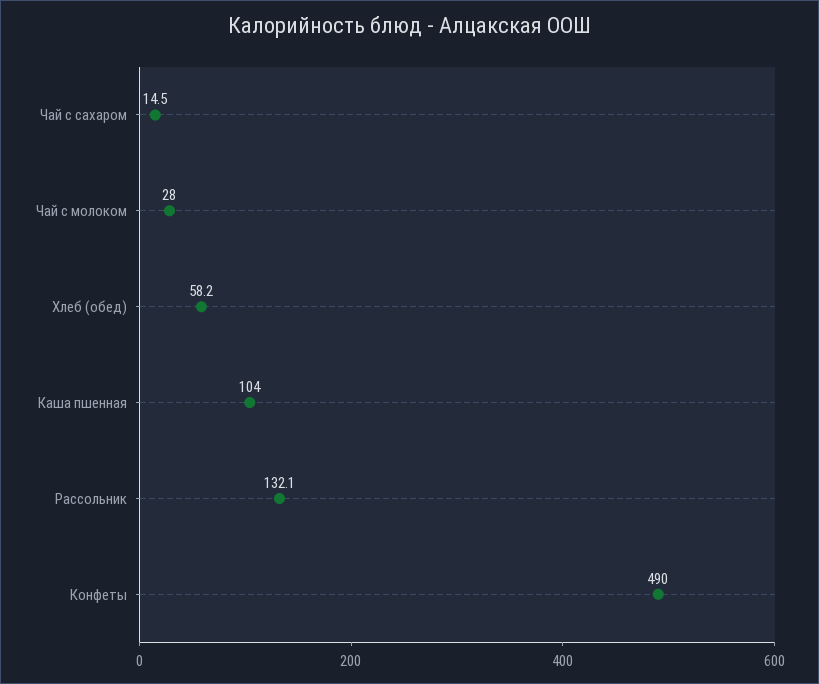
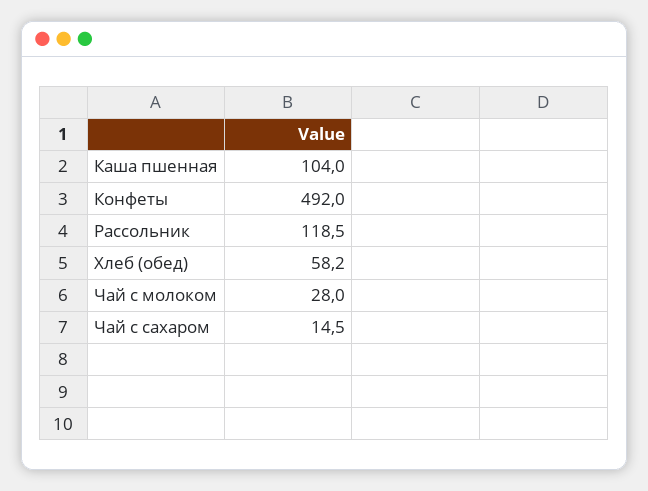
  {
    "Чай с сахаром": 14.5,
    "Чай с молоком": 28,
    "Хлеб (обед)": 58.2,
    "Каша пшенная": 104,
-   "Рассольник": 132.1,
+   "Рассольник": 118.5,
-   "Конфеты": 490
+   "Конфеты": 492
  }

